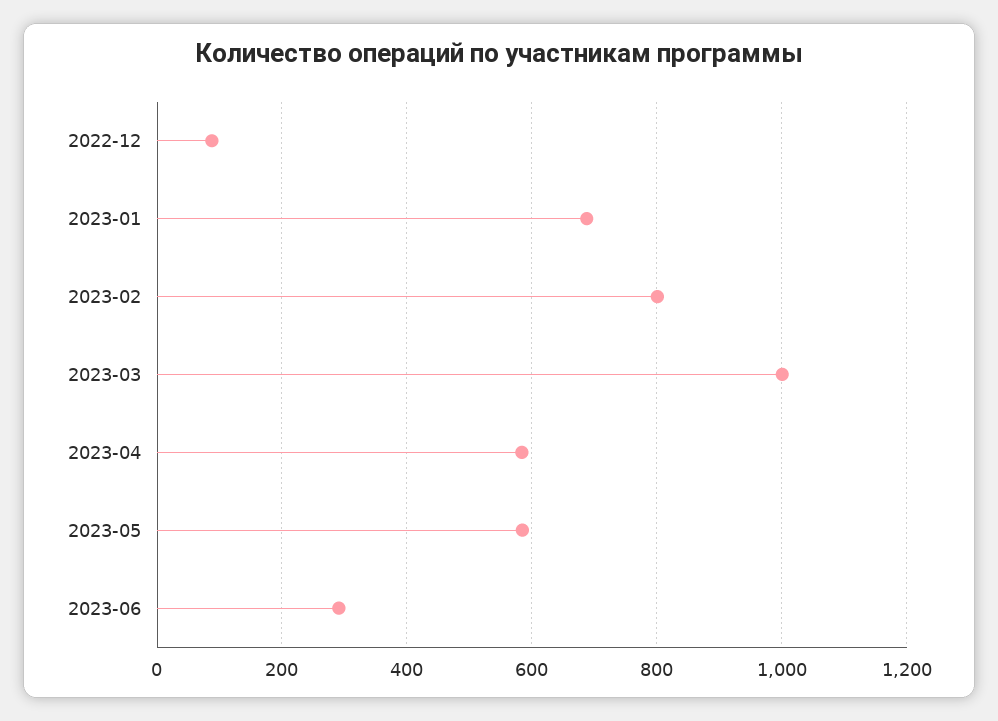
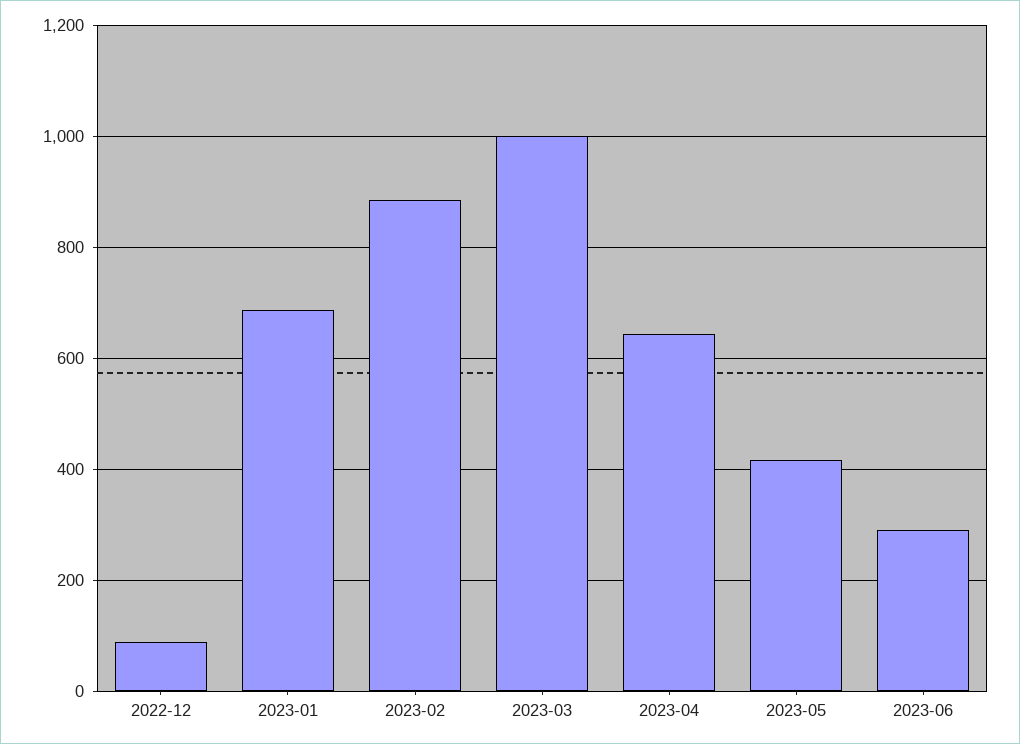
  {
    "2022-12": 80,
    "2023-01": 680,
-   "2023-02": 800,
+   "2023-02": 880,
    "2023-03": 1000,
-   "2023-04": 580,
+   "2023-04": 640,
-   "2023-05": 580,
+   "2023-05": 420,
    "2023-06": 300
  }

